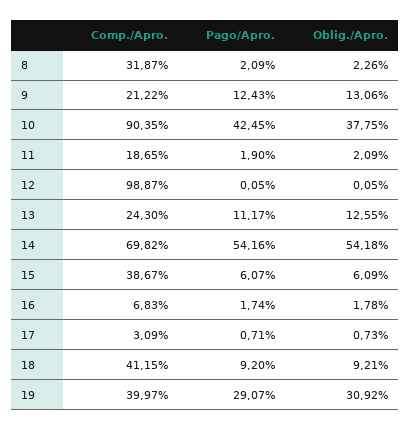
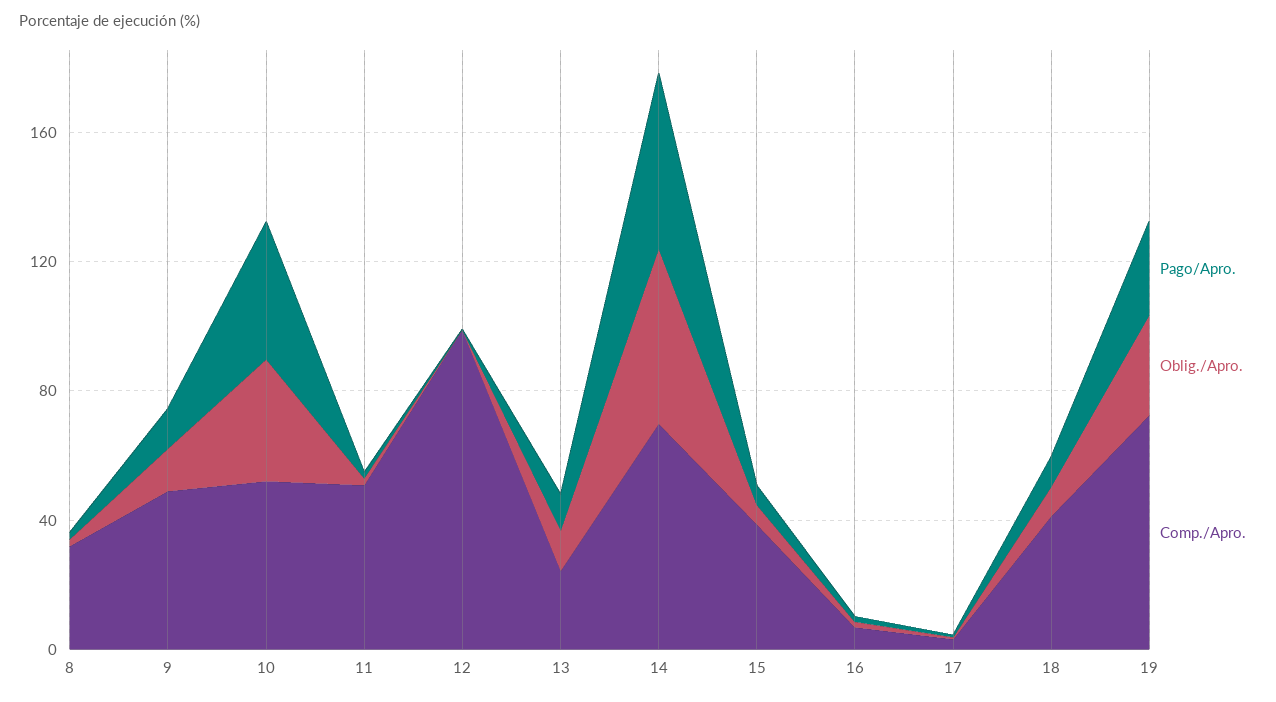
  {
    "Comp./Apro.": {
      "8": 31.87,
-     "9": 21.22,
+     "9": 50,
-     "10": 90.35,
+     "10": 50,
-     "11": 18.65,
+     "11": 50,
      "12": 98.87,
      "13": 24.3,
      "14": 69.82,
      "15": 38.67,
      "16": 6.83,
      "17": 3.09,
      "18": 41.15,
-     "19": 39.97
+     "19": 70
    },
    "Pago/Apro.": {
      "8": 2.09,
      "9": 12.43,
      "10": 42.45,
      "11": 1.9,
      "12": 0.05,
      "13": 11.17,
      "14": 54.16,
      "15": 6.07,
      "16": 1.74,
      "17": 0.71,
      "18": 9.2,
      "19": 29.07
    },
    "Oblig./Apro.": {
      "8": 2.26,
      "9": 13.06,
      "10": 37.75,
      "11": 2.09,
      "12": 0.05,
      "13": 12.55,
      "14": 54.18,
      "15": 6.09,
      "16": 1.78,
      "17": 0.73,
      "18": 9.21,
      "19": 30.92
    }
  }

